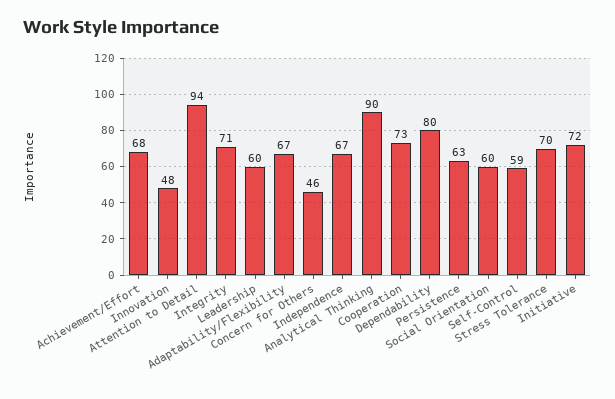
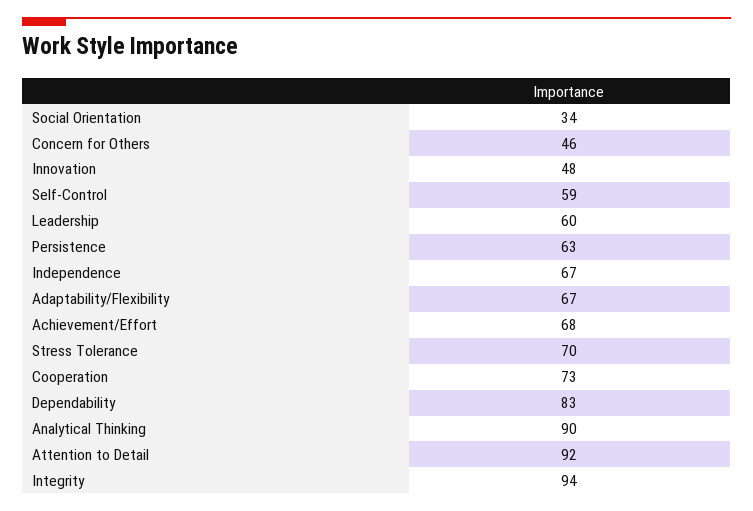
  {
    "Achievement/Effort": 68,
    "Innovation": 48,
-   "Attention to Detail": 94,
+   "Attention to Detail": 92,
-   "Integrity": 71,
+   "Integrity": 94,
    "Leadership": 60,
    "Adaptability/Flexibility": 67,
    "Concern for Others": 46,
    "Independence": 67,
    "Analytical Thinking": 90,
    "Cooperation": 73,
-   "Dependability": 80,
+   "Dependability": 83,
    "Persistence": 63,
-   "Social Orientation": 60,
+   "Social Orientation": 34,
    "Self-Control": 59,
-   "Stress Tolerance": 70,
+   "Stress Tolerance": 70
-   "Initiative": 72
  }

